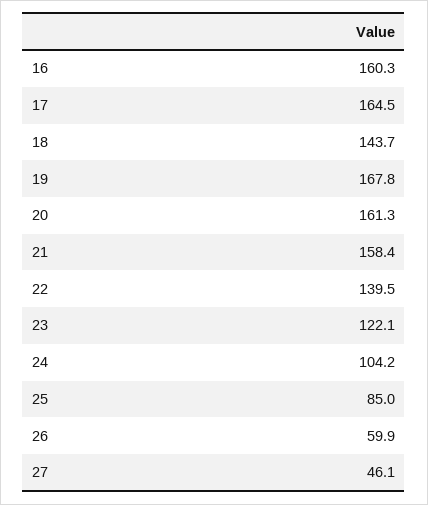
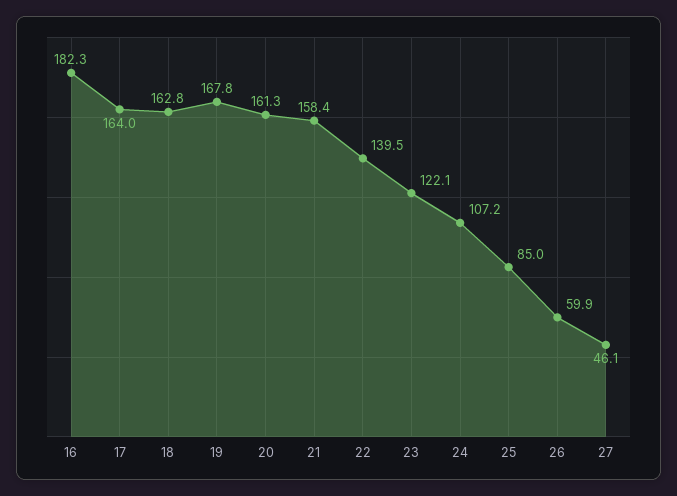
  {
-   "16": 160.3,
+   "16": 182.3,
-   "17": 164.5,
+   "17": 164,
-   "18": 143.7,
+   "18": 162.8,
    "19": 167.8,
    "20": 161.3,
    "21": 158.4,
    "22": 139.5,
    "23": 122.1,
-   "24": 104.2,
+   "24": 107.2,
    "25": 85,
    "26": 59.9,
    "27": 46.1
  }

